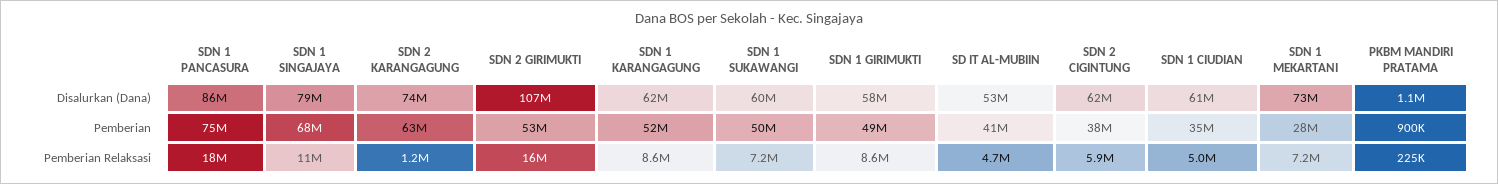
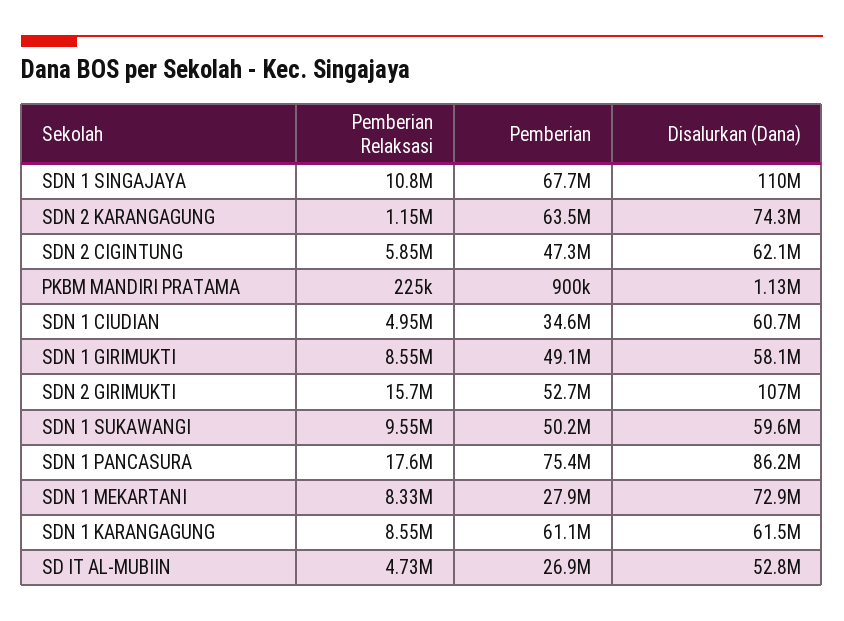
  {
    "SDN 1 PANCASURA": {
      "Disalurkan (Dana)": 86200000,
      "Pemberian": 75400000,
      "Pemberian Relaksasi": 17600000
    },
    "SDN 1 SINGAJAYA": {
-     "Disalurkan (Dana)": 79000000,
+     "Disalurkan (Dana)": 110000000,
      "Pemberian": 67700000,
      "Pemberian Relaksasi": 10800000
    },
    "SDN 2 KARANGAGUNG": {
      "Disalurkan (Dana)": 74300000,
      "Pemberian": 63500000,
      "Pemberian Relaksasi": 1150000
    },
    "SDN 2 GIRIMUKTI": {
      "Disalurkan (Dana)": 107000000,
      "Pemberian": 52700000,
      "Pemberian Relaksasi": 15700000
    },
    "SDN 1 KARANGAGUNG": {
      "Disalurkan (Dana)": 61500000,
-     "Pemberian": 52000000,
+     "Pemberian": 61100000,
      "Pemberian Relaksasi": 8550000
    },
    "SDN 1 SUKAWANGI": {
      "Disalurkan (Dana)": 59600000,
      "Pemberian": 50200000,
-     "Pemberian Relaksasi": 7200000
+     "Pemberian Relaksasi": 9550000
    },
    "SDN 1 GIRIMUKTI": {
      "Disalurkan (Dana)": 58100000,
      "Pemberian": 49100000,
      "Pemberian Relaksasi": 8550000
    },
    "SD IT AL-MUBIIN": {
      "Disalurkan (Dana)": 52800000,
-     "Pemberian": 41000000,
+     "Pemberian": 26900000,
      "Pemberian Relaksasi": 4730000
    },
    "SDN 2 CIGINTUNG": {
      "Disalurkan (Dana)": 62100000,
-     "Pemberian": 38000000,
+     "Pemberian": 47300000,
      "Pemberian Relaksasi": 5850000
    },
    "SDN 1 CIUDIAN": {
      "Disalurkan (Dana)": 60700000,
      "Pemberian": 34600000,
      "Pemberian Relaksasi": 4950000
    },
    "SDN 1 MEKARTANI": {
      "Disalurkan (Dana)": 72900000,
      "Pemberian": 27900000,
-     "Pemberian Relaksasi": 7200000
+     "Pemberian Relaksasi": 8330000
    },
    "PKBM MANDIRI PRATAMA": {
      "Disalurkan (Dana)": 1130000,
      "Pemberian": 900000,
      "Pemberian Relaksasi": 225000
    }
  }

